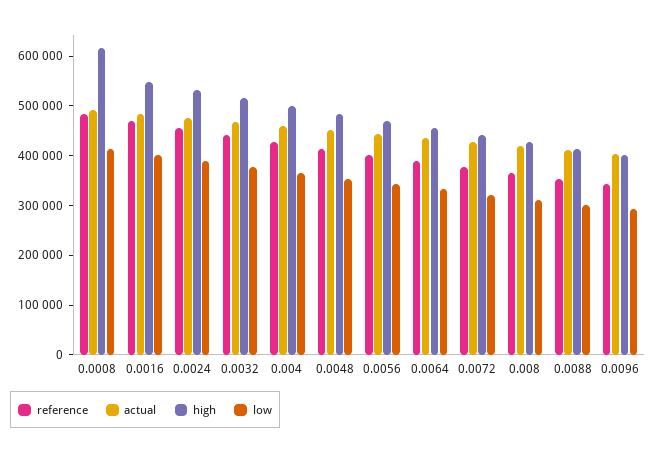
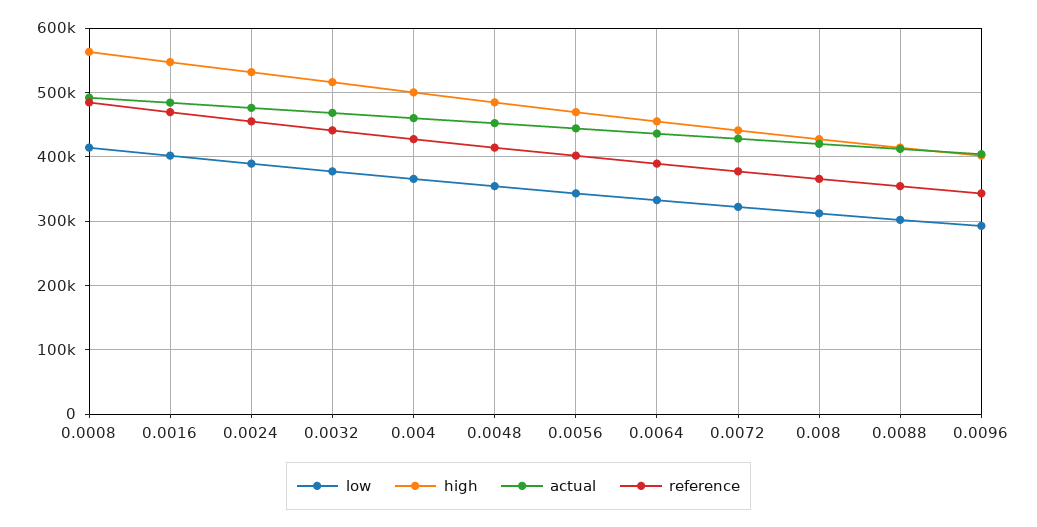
  {
    "reference": {
      "0.0008": 480000,
      "0.0016": 470000,
      "0.0024": 450000,
      "0.0032": 440000,
      "0.004": 430000,
      "0.0048": 410000,
      "0.0056": 400000,
      "0.0064": 390000,
      "0.0072": 380000,
      "0.008": 370000,
      "0.0088": 350000,
      "0.0096": 340000
    },
    "actual": {
      "0.0008": 490000,
      "0.0016": 480000,
      "0.0024": 480000,
      "0.0032": 470000,
      "0.004": 460000,
      "0.0048": 450000,
      "0.0056": 440000,
      "0.0064": 440000,
      "0.0072": 430000,
      "0.008": 420000,
      "0.0088": 410000,
      "0.0096": 400000
    },
    "high": {
-     "0.0008": 620000,
+     "0.0008": 560000,
      "0.0016": 550000,
      "0.0024": 530000,
      "0.0032": 520000,
      "0.004": 500000,
      "0.0048": 480000,
      "0.0056": 470000,
      "0.0064": 450000,
      "0.0072": 440000,
      "0.008": 430000,
      "0.0088": 410000,
      "0.0096": 400000
    },
    "low": {
      "0.0008": 410000,
      "0.0016": 400000,
      "0.0024": 390000,
      "0.0032": 380000,
      "0.004": 370000,
      "0.0048": 350000,
      "0.0056": 340000,
      "0.0064": 330000,
      "0.0072": 320000,
      "0.008": 310000,
      "0.0088": 300000,
      "0.0096": 290000
    }
  }

